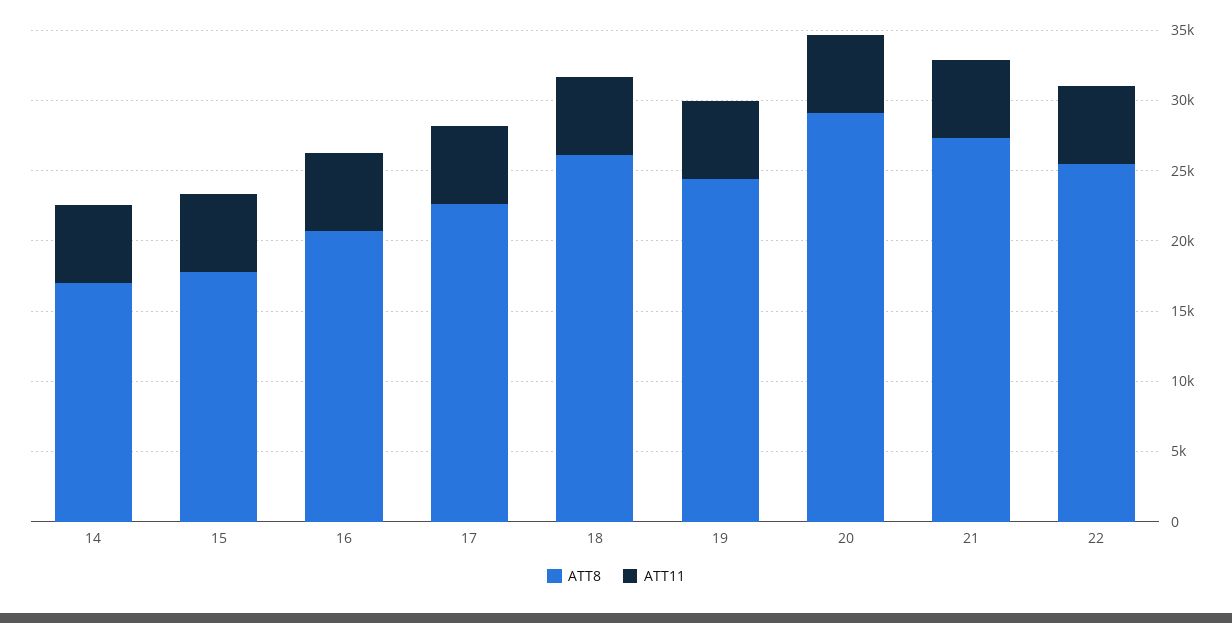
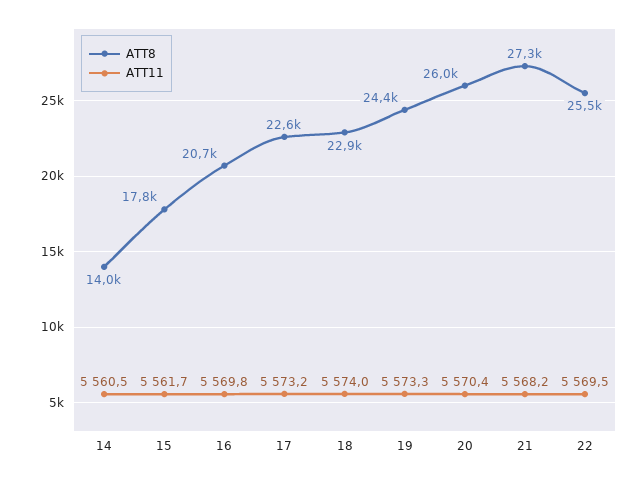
  {
    "ATT8": {
-     "14": 17000,
+     "14": 14000,
      "15": 17800,
      "16": 20700,
      "17": 22600,
-     "18": 26000,
+     "18": 22900,
      "19": 24400,
-     "20": 29000,
+     "20": 26000,
      "21": 27300,
      "22": 25500
    },
    "ATT11": {
      "14": 5560.5,
      "15": 5561.7,
      "16": 5569.8,
      "17": 5573.2,
      "18": 5574,
      "19": 5573.3,
      "20": 5570.4,
      "21": 5568.2,
      "22": 5569.5
    }
  }

